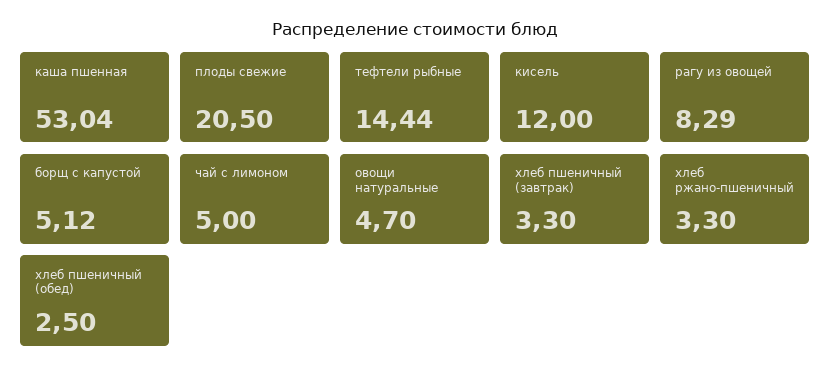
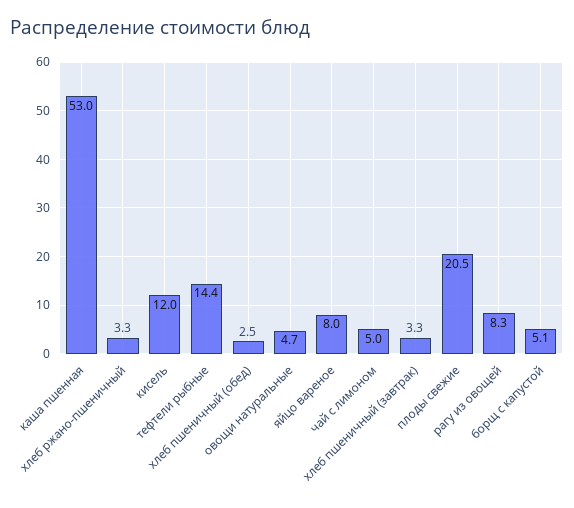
  {
    "каша пшенная": 53.04,
    "плоды свежие": 20.5,
    "тефтели рыбные": 14.44,
    "кисель": 12,
    "рагу из овощей": 8.29,
    "борщ с капустой": 5.12,
    "чай с лимоном": 5,
    "овощи натуральные": 4.7,
    "хлеб пшеничный (завтрак)": 3.3,
    "хлеб ржано-пшеничный": 3.3,
-   "хлеб пшеничный (обед)": 2.5
+   "хлеб пшеничный (обед)": 2.5,
+   "яйцо вареное": 8
  }

